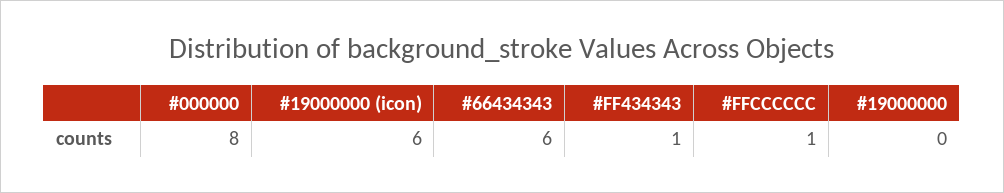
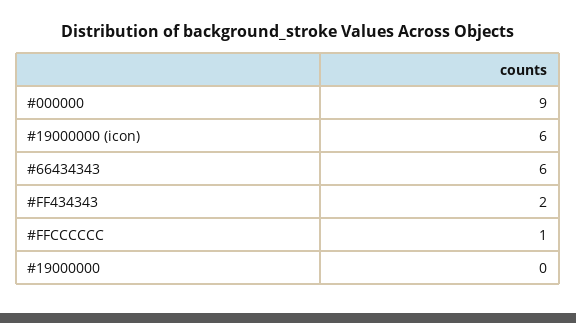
  {
-   "#000000": 8,
+   "#000000": 9,
    "#19000000 (icon)": 6,
    "#66434343": 6,
-   "#FF434343": 1,
+   "#FF434343": 2,
    "#FFCCCCCC": 1,
    "#19000000": 0
  }

